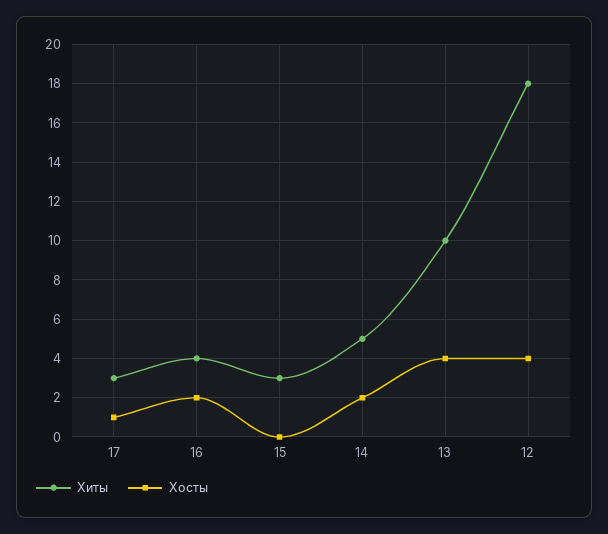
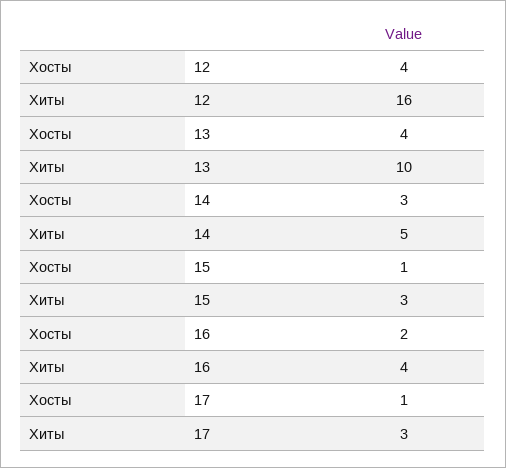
  {
    "Хиты": {
      "17": 3,
      "16": 4,
      "15": 3,
      "14": 5,
      "13": 10,
-     "12": 18
+     "12": 16
    },
    "Хосты": {
      "17": 1,
      "16": 2,
-     "15": 0,
+     "15": 1,
-     "14": 2,
+     "14": 3,
      "13": 4,
      "12": 4
    }
  }

